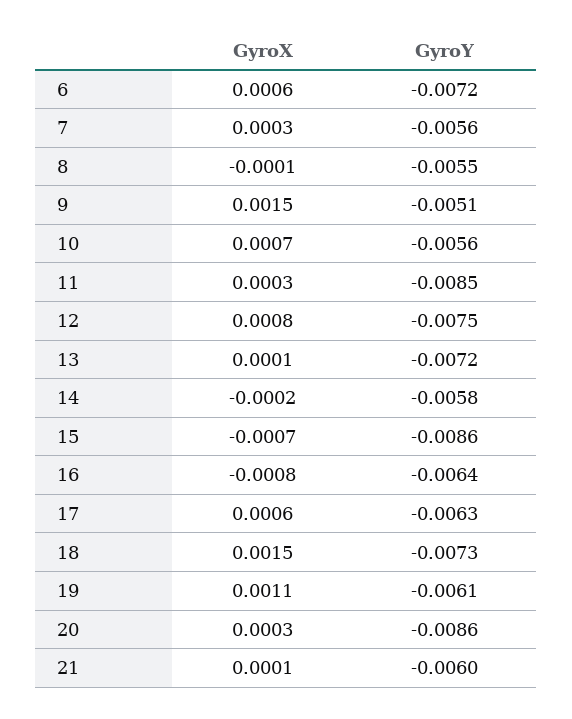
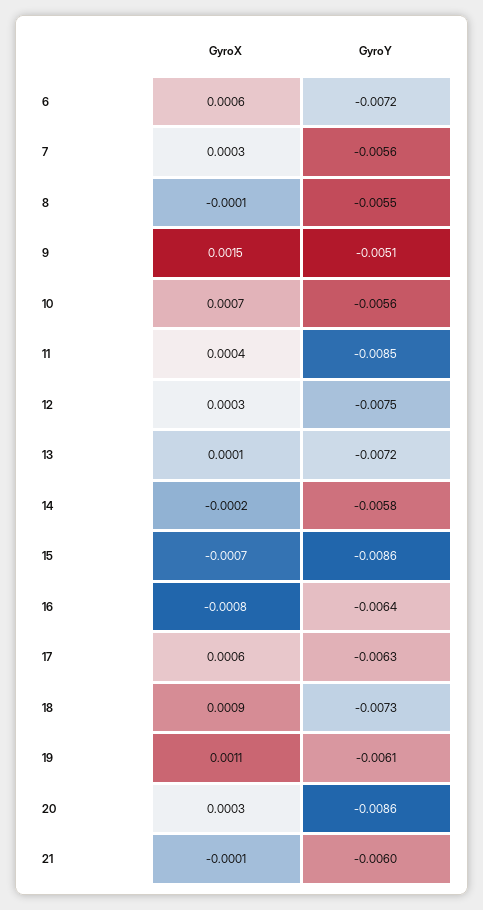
  {
    "GyroX": {
      "6": 0.0006,
      "7": 0.0003,
      "8": -0.0001,
      "9": 0.0015,
      "10": 0.0007,
-     "11": 0.0003,
+     "11": 0.0004,
-     "12": 0.0008,
+     "12": 0.0003,
      "13": 0.0001,
      "14": -0.0002,
      "15": -0.0007,
      "16": -0.0008,
      "17": 0.0006,
-     "18": 0.0015,
+     "18": 0.0009,
      "19": 0.0011,
      "20": 0.0003,
-     "21": 0.0001
+     "21": -0.0001
    },
    "GyroY": {
      "6": -0.0072,
      "7": -0.0056,
      "8": -0.0055,
      "9": -0.0051,
      "10": -0.0056,
      "11": -0.0085,
      "12": -0.0075,
      "13": -0.0072,
      "14": -0.0058,
      "15": -0.0086,
      "16": -0.0064,
      "17": -0.0063,
      "18": -0.0073,
      "19": -0.0061,
      "20": -0.0086,
      "21": -0.006
    }
  }

